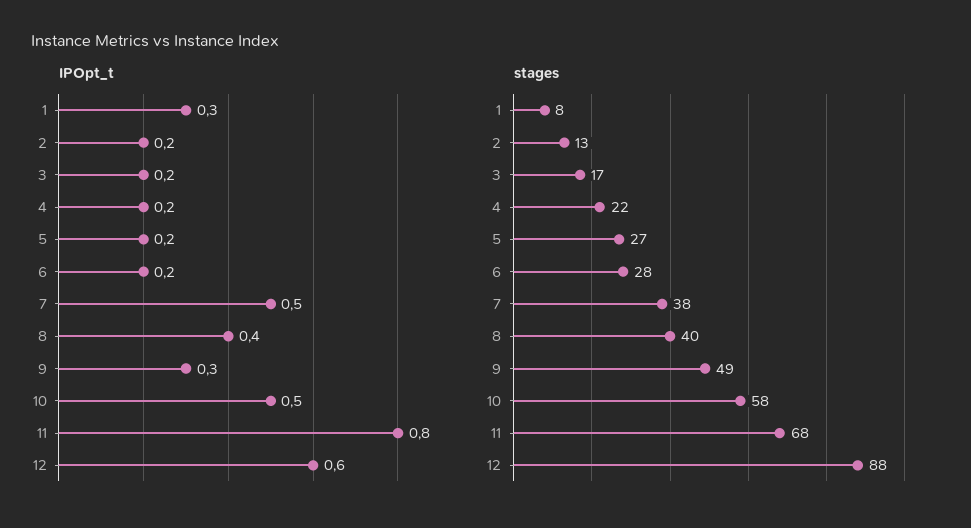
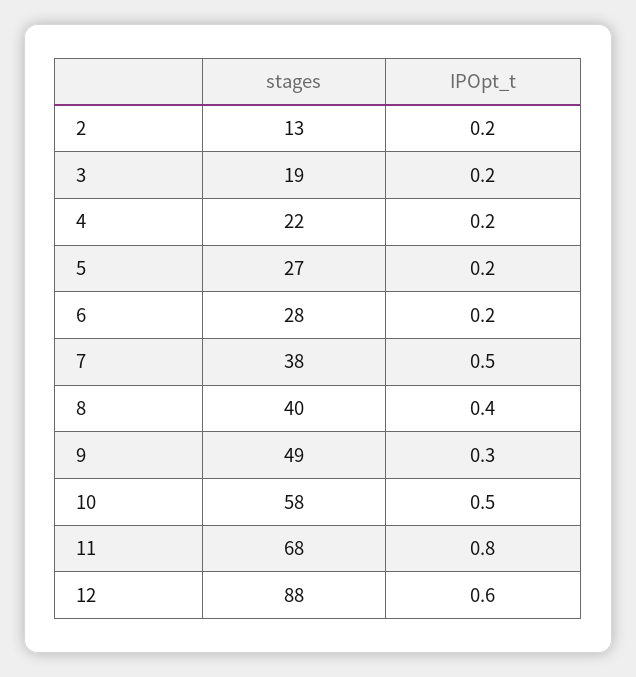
  {
    "IPOpt_t": {
-     "1": 0.3,
      "2": 0.2,
      "3": 0.2,
      "4": 0.2,
      "5": 0.2,
      "6": 0.2,
      "7": 0.5,
      "8": 0.4,
      "9": 0.3,
      "10": 0.5,
      "11": 0.8,
      "12": 0.6
    },
    "stages": {
-     "1": 8,
      "2": 13,
-     "3": 17,
+     "3": 19,
      "4": 22,
      "5": 27,
      "6": 28,
      "7": 38,
      "8": 40,
      "9": 49,
      "10": 58,
      "11": 68,
      "12": 88
    }
  }

